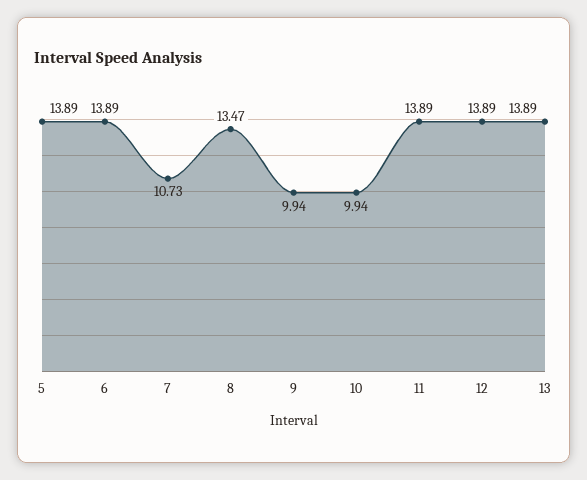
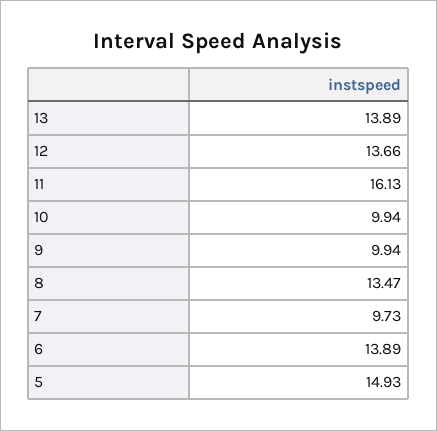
  {
-   "5": 13.89,
+   "5": 14.93,
    "6": 13.89,
-   "7": 10.73,
+   "7": 9.73,
    "8": 13.47,
    "9": 9.94,
    "10": 9.94,
-   "11": 13.89,
+   "11": 16.13,
-   "12": 13.89,
+   "12": 13.66,
    "13": 13.89
  }

